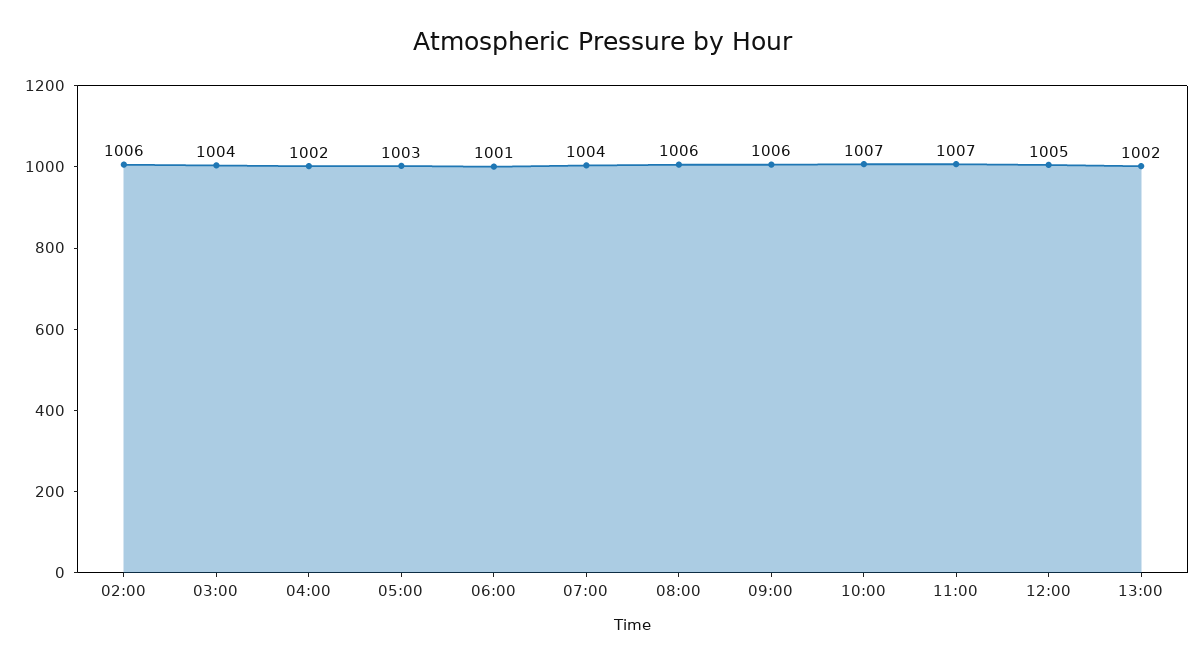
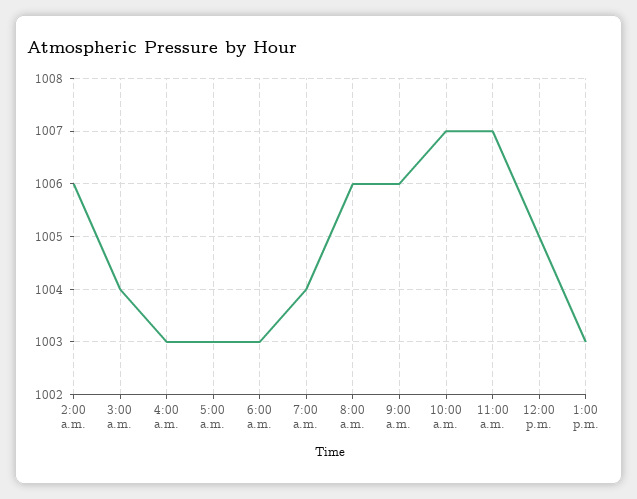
  {
    "02:00": 1006,
    "03:00": 1004,
-   "04:00": 1002,
+   "04:00": 1003,
    "05:00": 1003,
-   "06:00": 1001,
+   "06:00": 1003,
    "07:00": 1004,
    "08:00": 1006,
    "09:00": 1006,
    "10:00": 1007,
    "11:00": 1007,
    "12:00": 1005,
-   "13:00": 1002
+   "13:00": 1003
  }

